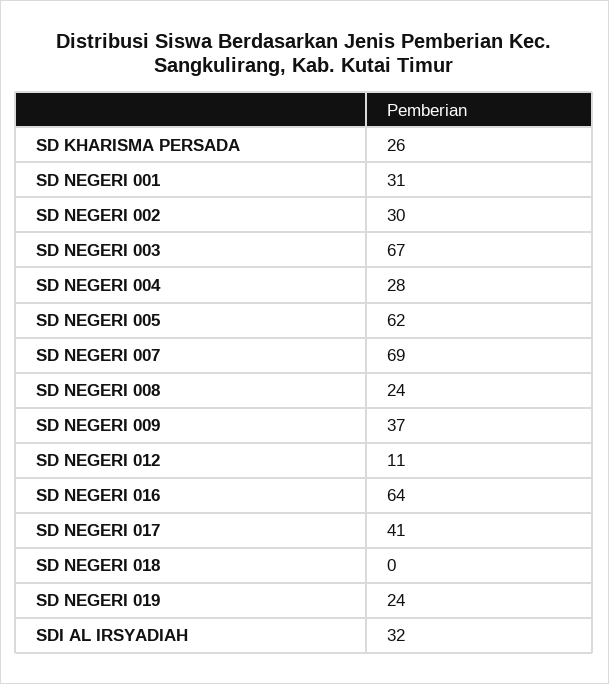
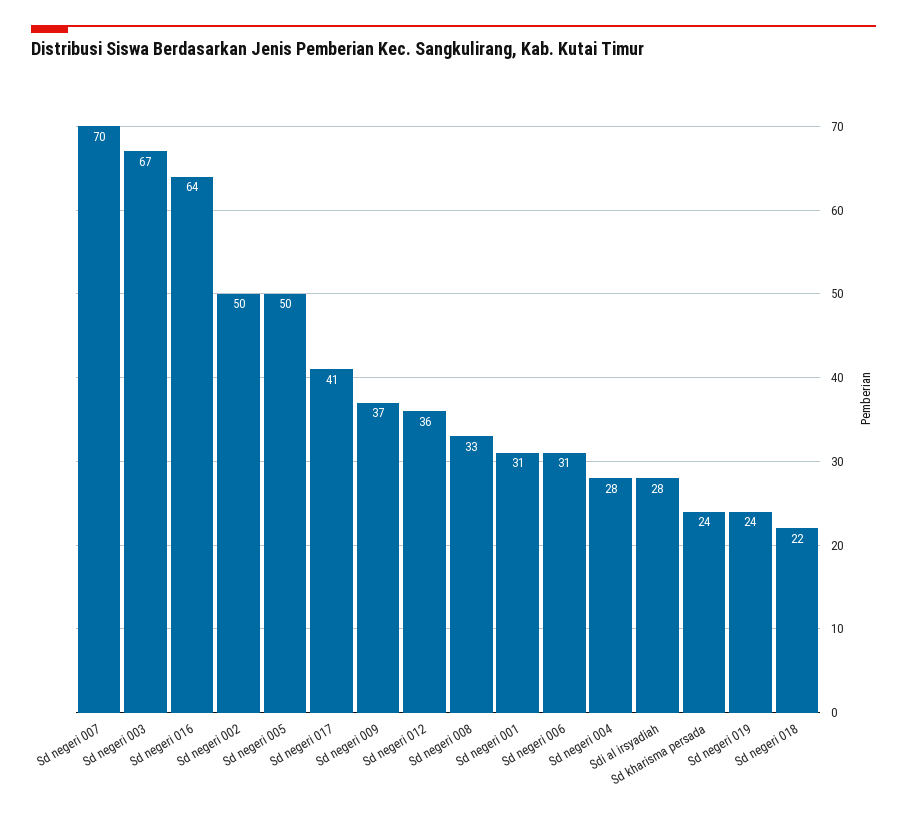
  {
-   "SD KHARISMA PERSADA": 26,
+   "SD KHARISMA PERSADA": 24,
    "SD NEGERI 001": 31,
-   "SD NEGERI 002": 30,
+   "SD NEGERI 002": 50,
    "SD NEGERI 003": 67,
    "SD NEGERI 004": 28,
-   "SD NEGERI 005": 62,
+   "SD NEGERI 005": 50,
-   "SD NEGERI 007": 69,
+   "SD NEGERI 007": 70,
-   "SD NEGERI 008": 24,
+   "SD NEGERI 008": 33,
    "SD NEGERI 009": 37,
-   "SD NEGERI 012": 11,
+   "SD NEGERI 012": 36,
    "SD NEGERI 016": 64,
    "SD NEGERI 017": 41,
-   "SD NEGERI 018": 0,
+   "SD NEGERI 018": 22,
    "SD NEGERI 019": 24,
-   "SDI AL IRSYADIAH": 32
+   "SDI AL IRSYADIAH": 28,
+   "Sd negeri 006": 31
  }

